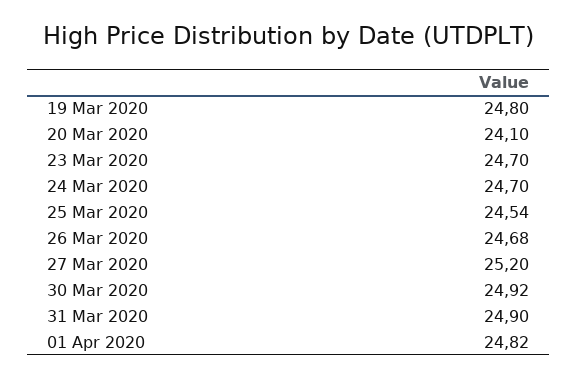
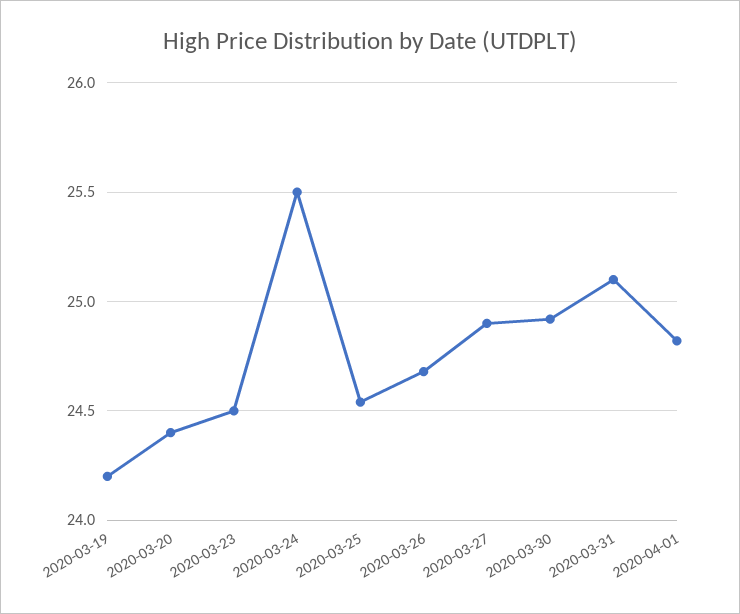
  {
-   "19 Mar 2020": 24.8,
+   "19 Mar 2020": 24.2,
-   "20 Mar 2020": 24.1,
+   "20 Mar 2020": 24.4,
-   "23 Mar 2020": 24.7,
+   "23 Mar 2020": 24.5,
-   "24 Mar 2020": 24.7,
+   "24 Mar 2020": 25.5,
    "25 Mar 2020": 24.54,
    "26 Mar 2020": 24.68,
-   "27 Mar 2020": 25.2,
+   "27 Mar 2020": 24.9,
    "30 Mar 2020": 24.92,
-   "31 Mar 2020": 24.9,
+   "31 Mar 2020": 25.1,
    "01 Apr 2020": 24.82
  }

